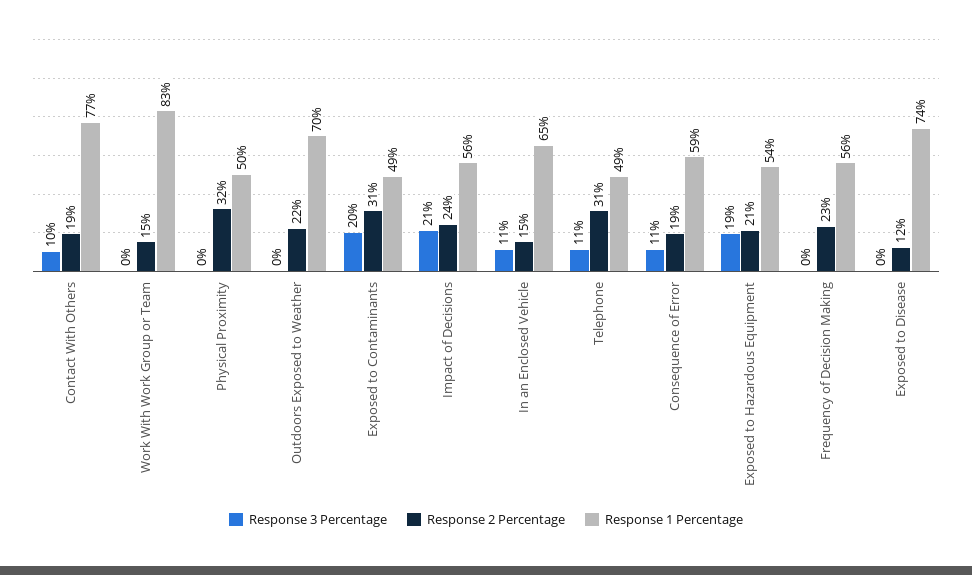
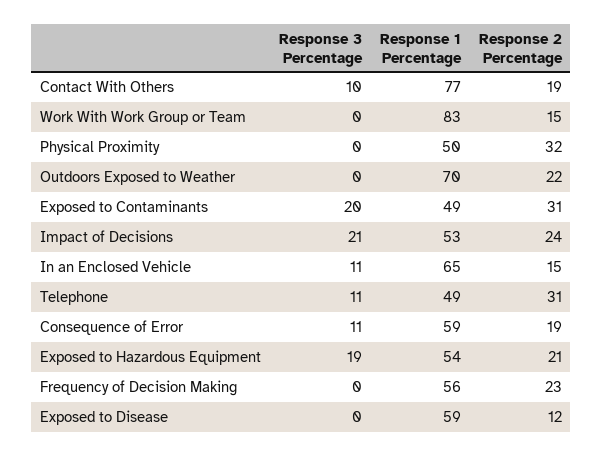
  {
    "Response 3 Percentage": {
      "Contact With Others": 10,
      "Work With Work Group or Team": 0,
      "Physical Proximity": 0,
      "Outdoors Exposed to Weather": 0,
      "Exposed to Contaminants": 20,
      "Impact of Decisions": 21,
      "In an Enclosed Vehicle": 11,
      "Telephone": 11,
      "Consequence of Error": 11,
      "Exposed to Hazardous Equipment": 19,
      "Frequency of Decision Making": 0,
      "Exposed to Disease": 0
    },
    "Response 2 Percentage": {
      "Contact With Others": 19,
      "Work With Work Group or Team": 15,
      "Physical Proximity": 32,
      "Outdoors Exposed to Weather": 22,
      "Exposed to Contaminants": 31,
      "Impact of Decisions": 24,
      "In an Enclosed Vehicle": 15,
      "Telephone": 31,
      "Consequence of Error": 19,
      "Exposed to Hazardous Equipment": 21,
      "Frequency of Decision Making": 23,
      "Exposed to Disease": 12
    },
    "Response 1 Percentage": {
      "Contact With Others": 77,
      "Work With Work Group or Team": 83,
      "Physical Proximity": 50,
      "Outdoors Exposed to Weather": 70,
      "Exposed to Contaminants": 49,
-     "Impact of Decisions": 56,
+     "Impact of Decisions": 53,
      "In an Enclosed Vehicle": 65,
      "Telephone": 49,
      "Consequence of Error": 59,
      "Exposed to Hazardous Equipment": 54,
      "Frequency of Decision Making": 56,
-     "Exposed to Disease": 74
+     "Exposed to Disease": 59
    }
  }

